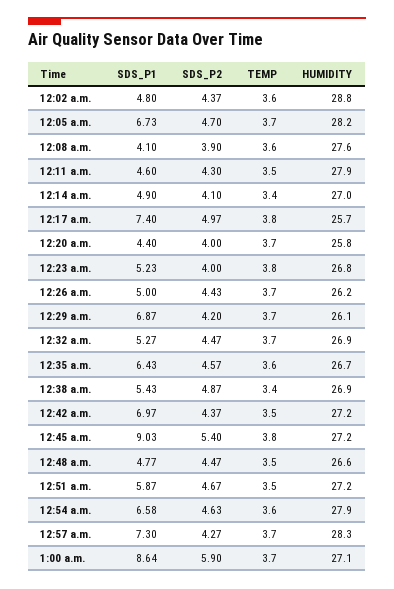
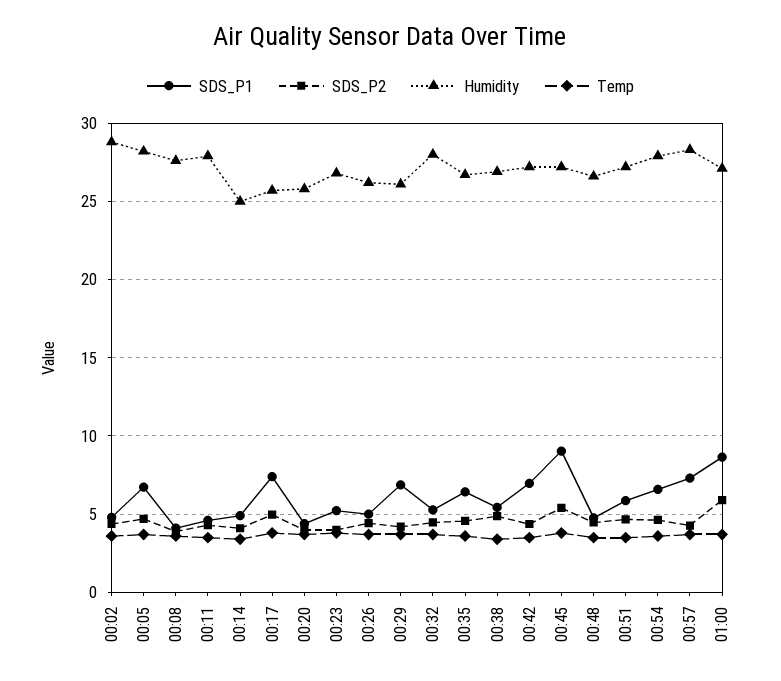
  {
    "SDS_P1": {
      "12:02 a.m.": 4.8,
      "12:05 a.m.": 6.73,
      "12:08 a.m.": 4.1,
      "12:11 a.m.": 4.6,
      "12:14 a.m.": 4.9,
      "12:17 a.m.": 7.4,
      "12:20 a.m.": 4.4,
      "12:23 a.m.": 5.23,
      "12:26 a.m.": 5,
      "12:29 a.m.": 6.87,
      "12:32 a.m.": 5.27,
      "12:35 a.m.": 6.43,
      "12:38 a.m.": 5.43,
      "12:42 a.m.": 6.97,
      "12:45 a.m.": 9.03,
      "12:48 a.m.": 4.77,
      "12:51 a.m.": 5.87,
      "12:54 a.m.": 6.58,
      "12:57 a.m.": 7.3,
      "1:00 a.m.": 8.64
    },
    "SDS_P2": {
      "12:02 a.m.": 4.37,
      "12:05 a.m.": 4.7,
      "12:08 a.m.": 3.9,
      "12:11 a.m.": 4.3,
      "12:14 a.m.": 4.1,
      "12:17 a.m.": 4.97,
      "12:20 a.m.": 4,
      "12:23 a.m.": 4,
      "12:26 a.m.": 4.43,
      "12:29 a.m.": 4.2,
      "12:32 a.m.": 4.47,
      "12:35 a.m.": 4.57,
      "12:38 a.m.": 4.87,
      "12:42 a.m.": 4.37,
      "12:45 a.m.": 5.4,
      "12:48 a.m.": 4.47,
      "12:51 a.m.": 4.67,
      "12:54 a.m.": 4.63,
      "12:57 a.m.": 4.27,
      "1:00 a.m.": 5.9
    },
    "TEMP": {
      "12:02 a.m.": 3.6,
      "12:05 a.m.": 3.7,
      "12:08 a.m.": 3.6,
      "12:11 a.m.": 3.5,
      "12:14 a.m.": 3.4,
      "12:17 a.m.": 3.8,
      "12:20 a.m.": 3.7,
      "12:23 a.m.": 3.8,
      "12:26 a.m.": 3.7,
      "12:29 a.m.": 3.7,
      "12:32 a.m.": 3.7,
      "12:35 a.m.": 3.6,
      "12:38 a.m.": 3.4,
      "12:42 a.m.": 3.5,
      "12:45 a.m.": 3.8,
      "12:48 a.m.": 3.5,
      "12:51 a.m.": 3.5,
      "12:54 a.m.": 3.6,
      "12:57 a.m.": 3.7,
      "1:00 a.m.": 3.7
    },
    "HUMIDITY": {
      "12:02 a.m.": 28.8,
      "12:05 a.m.": 28.2,
      "12:08 a.m.": 27.6,
      "12:11 a.m.": 27.9,
-     "12:14 a.m.": 27,
+     "12:14 a.m.": 25,
      "12:17 a.m.": 25.7,
      "12:20 a.m.": 25.8,
      "12:23 a.m.": 26.8,
      "12:26 a.m.": 26.2,
      "12:29 a.m.": 26.1,
-     "12:32 a.m.": 26.9,
+     "12:32 a.m.": 28,
      "12:35 a.m.": 26.7,
      "12:38 a.m.": 26.9,
      "12:42 a.m.": 27.2,
      "12:45 a.m.": 27.2,
      "12:48 a.m.": 26.6,
      "12:51 a.m.": 27.2,
      "12:54 a.m.": 27.9,
      "12:57 a.m.": 28.3,
      "1:00 a.m.": 27.1
    }
  }

